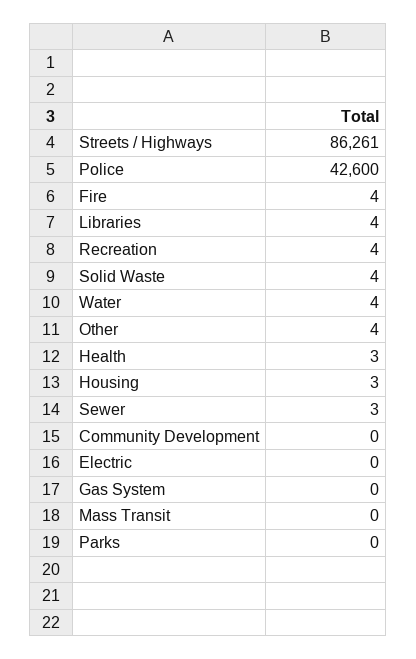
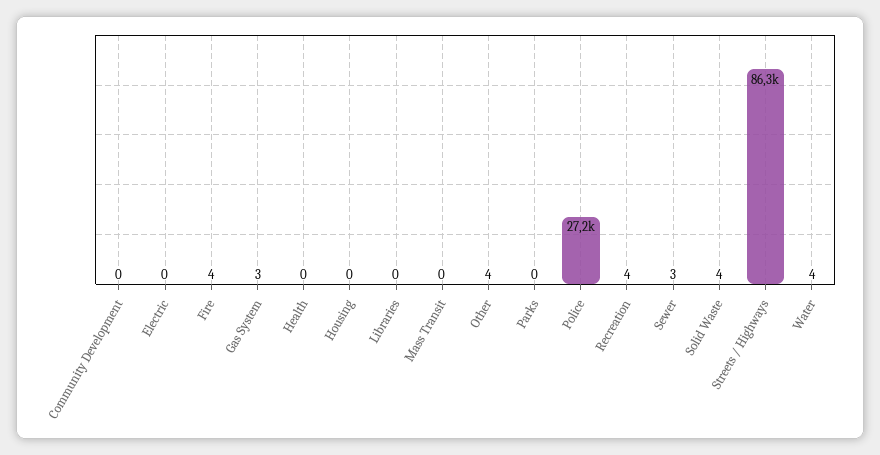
  {
    "Streets / Highways": 86261,
-   "Police": 42600,
+   "Police": 27200,
    "Fire": 4,
-   "Libraries": 4,
+   "Libraries": 0,
    "Recreation": 4,
    "Solid Waste": 4,
    "Water": 4,
    "Other": 4,
-   "Health": 3,
+   "Health": 0,
-   "Housing": 3,
+   "Housing": 0,
    "Sewer": 3,
    "Community Development": 0,
    "Electric": 0,
-   "Gas System": 0,
+   "Gas System": 3,
    "Mass Transit": 0,
    "Parks": 0
  }

